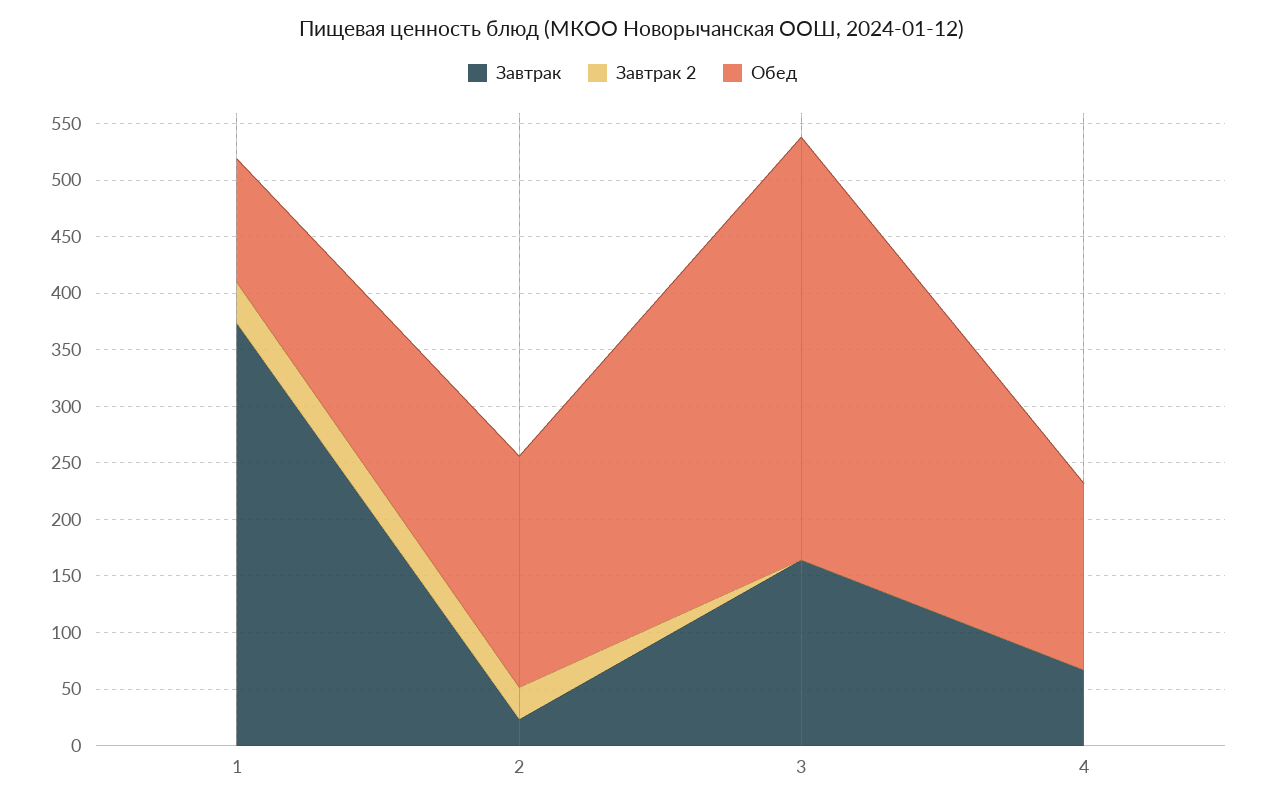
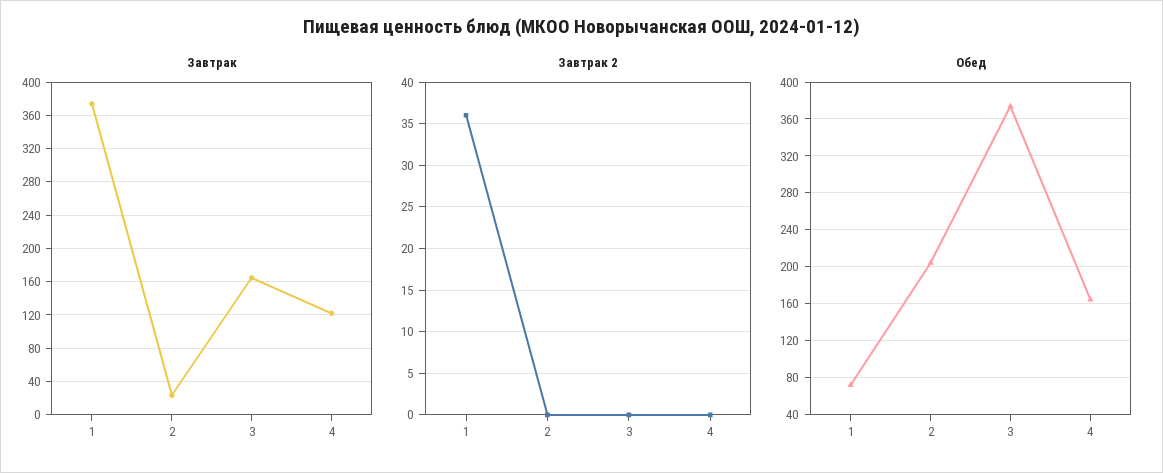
  {
    "Завтрак": {
      "1": 370,
      "2": 20,
      "3": 160,
-     "4": 70
+     "4": 120
    },
    "Завтрак 2": {
      "1": 36,
-     "2": 30,
+     "2": 0,
      "3": 0,
      "4": 0
    },
    "Обед": {
-     "1": 110,
+     "1": 70,
      "2": 200,
      "3": 370,
      "4": 160
    }
  }

